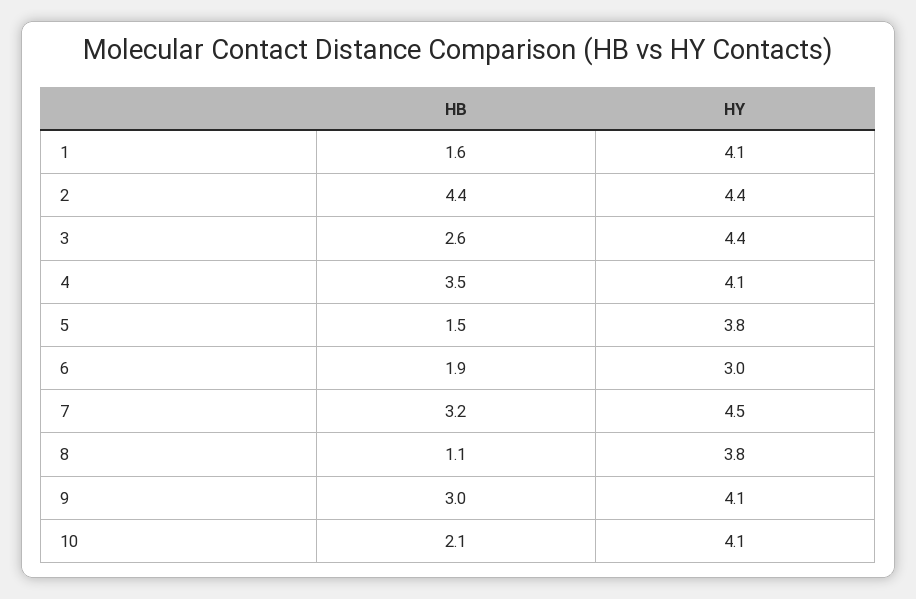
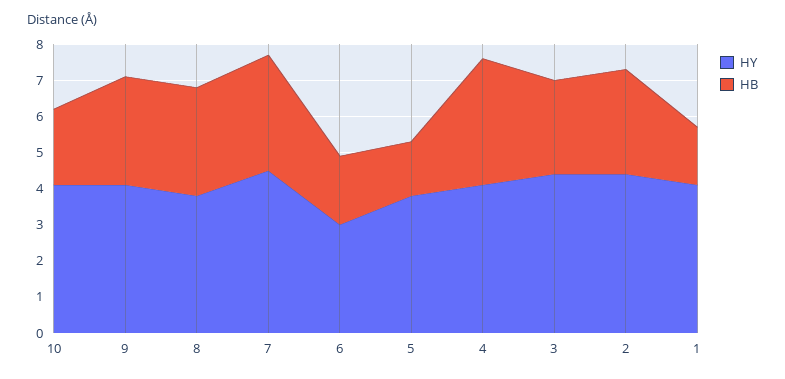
  {
    "HB": {
      "1": 1.6,
-     "2": 4.4,
+     "2": 3,
      "3": 2.6,
      "4": 3.5,
      "5": 1.5,
      "6": 1.9,
      "7": 3.2,
-     "8": 1.1,
+     "8": 3,
      "9": 3,
      "10": 2.1
    },
    "HY": {
      "1": 4.1,
      "2": 4.4,
      "3": 4.4,
      "4": 4.1,
      "5": 3.8,
      "6": 3,
      "7": 4.5,
      "8": 3.8,
      "9": 4.1,
      "10": 4.1
    }
  }

